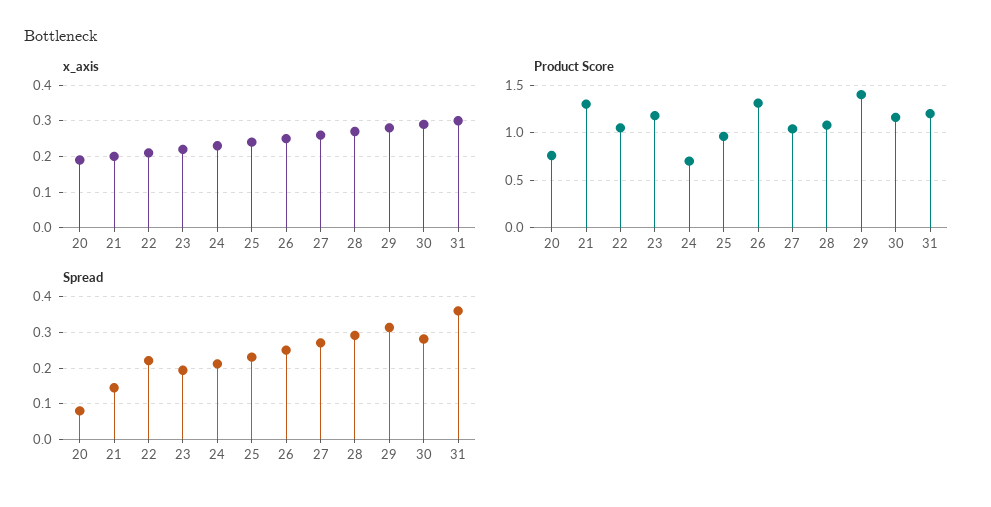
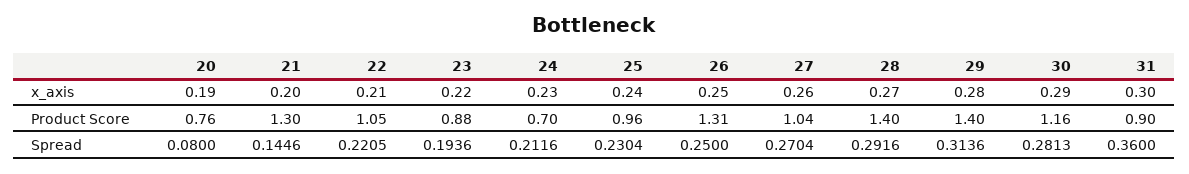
  {
    "x_axis": {
      "20": 0.19,
      "21": 0.2,
      "22": 0.21,
      "23": 0.22,
      "24": 0.23,
      "25": 0.24,
      "26": 0.25,
      "27": 0.26,
      "28": 0.27,
      "29": 0.28,
      "30": 0.29,
      "31": 0.3
    },
    "Product Score": {
      "20": 0.76,
      "21": 1.3,
      "22": 1.05,
-     "23": 1.2,
+     "23": 0.88,
      "24": 0.7,
      "25": 0.96,
      "26": 1.31,
      "27": 1.04,
-     "28": 1.1,
+     "28": 1.4,
      "29": 1.4,
      "30": 1.16,
-     "31": 1.2
+     "31": 0.9
    },
    "Spread": {
      "20": 0.08,
      "21": 0.1446,
      "22": 0.2205,
      "23": 0.1936,
      "24": 0.2116,
      "25": 0.2304,
      "26": 0.25,
      "27": 0.2704,
      "28": 0.2916,
      "29": 0.3136,
      "30": 0.2813,
      "31": 0.36
    }
  }

